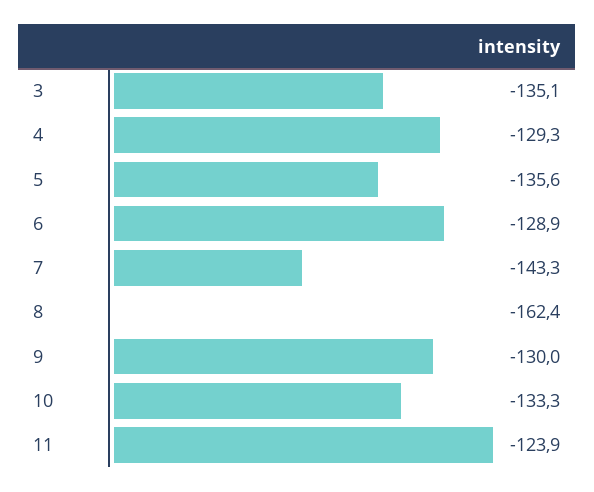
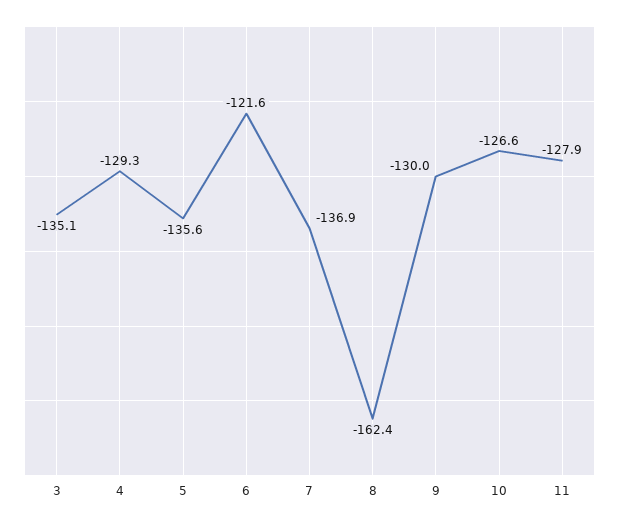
  {
    "3": -135.1,
    "4": -129.3,
    "5": -135.6,
-   "6": -128.9,
+   "6": -121.6,
-   "7": -143.3,
+   "7": -136.9,
    "8": -162.4,
    "9": -130,
-   "10": -133.3,
+   "10": -126.6,
-   "11": -123.9
+   "11": -127.9
  }

